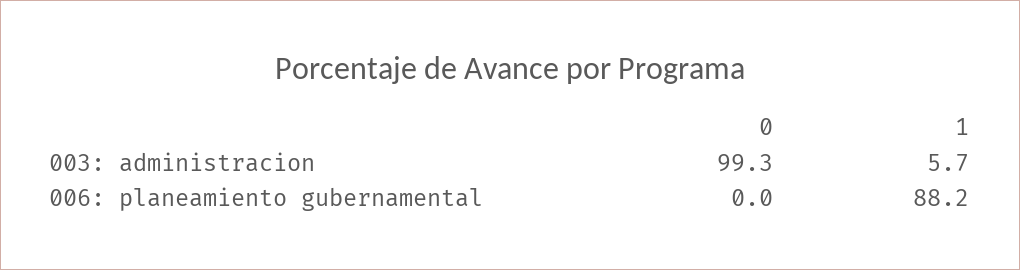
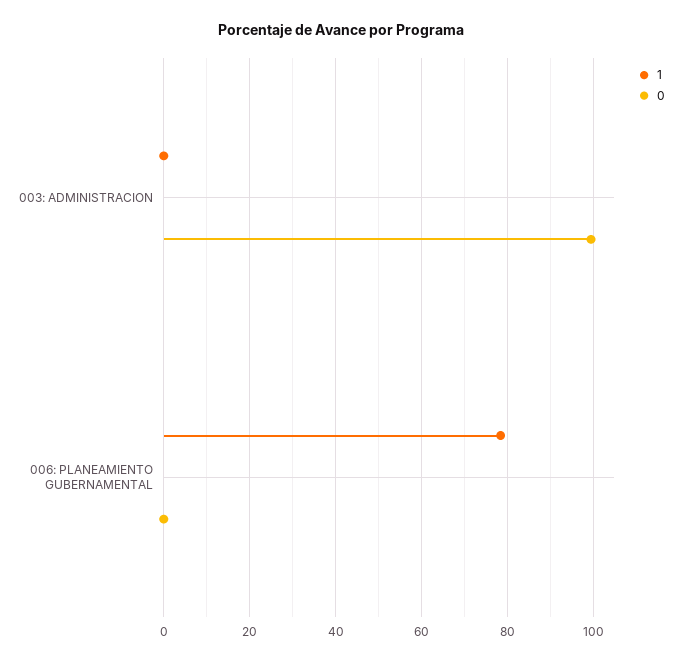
  {
    "0": {
      "003: administracion": 99.3,
      "006: planeamiento gubernamental": 0
    },
    "1": {
-     "003: administracion": 5.7,
+     "003: administracion": 0,
-     "006: planeamiento gubernamental": 88.2
+     "006: planeamiento gubernamental": 78
    }
  }

